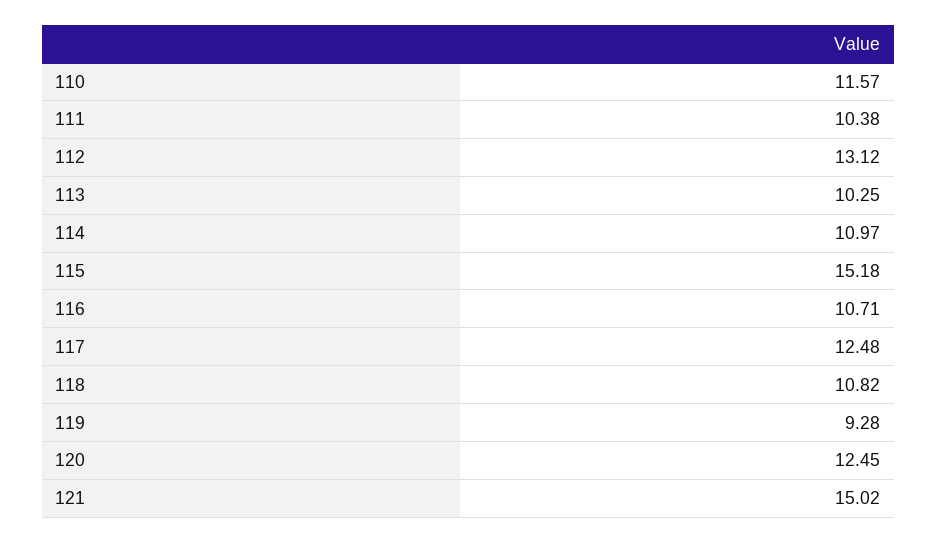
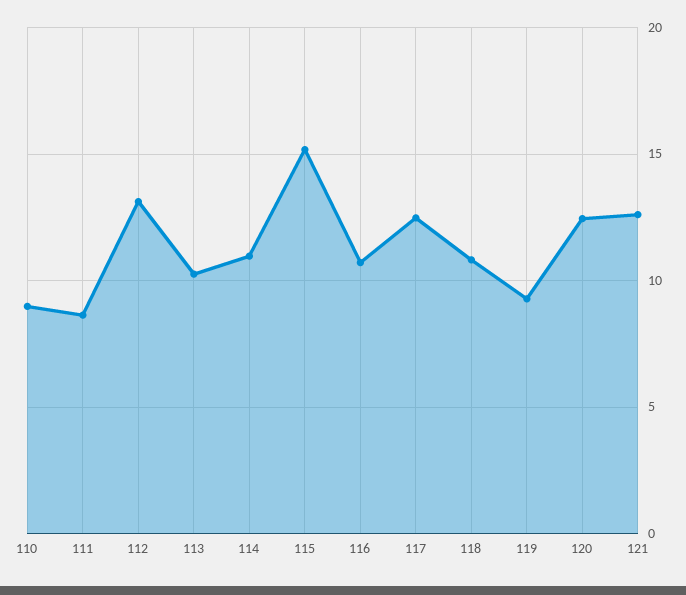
  {
-   "110": 11.57,
+   "110": 9,
-   "111": 10.38,
+   "111": 8.5,
    "112": 13.12,
    "113": 10.25,
    "114": 10.97,
    "115": 15.18,
    "116": 10.71,
    "117": 12.48,
    "118": 10.82,
    "119": 9.28,
    "120": 12.45,
-   "121": 15.02
+   "121": 12.5
  }

